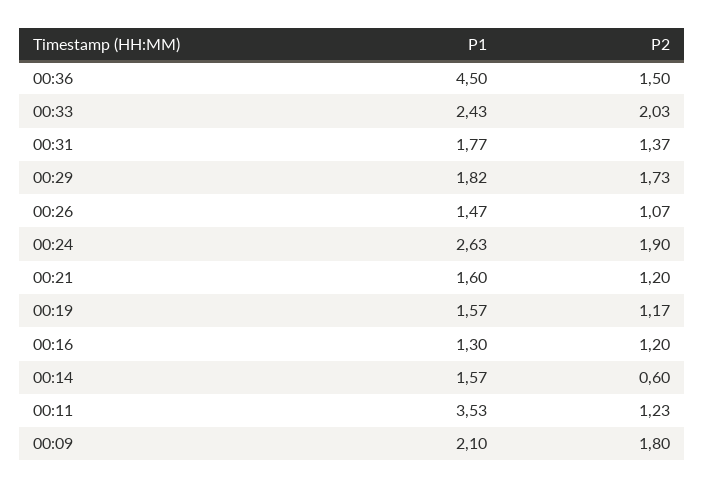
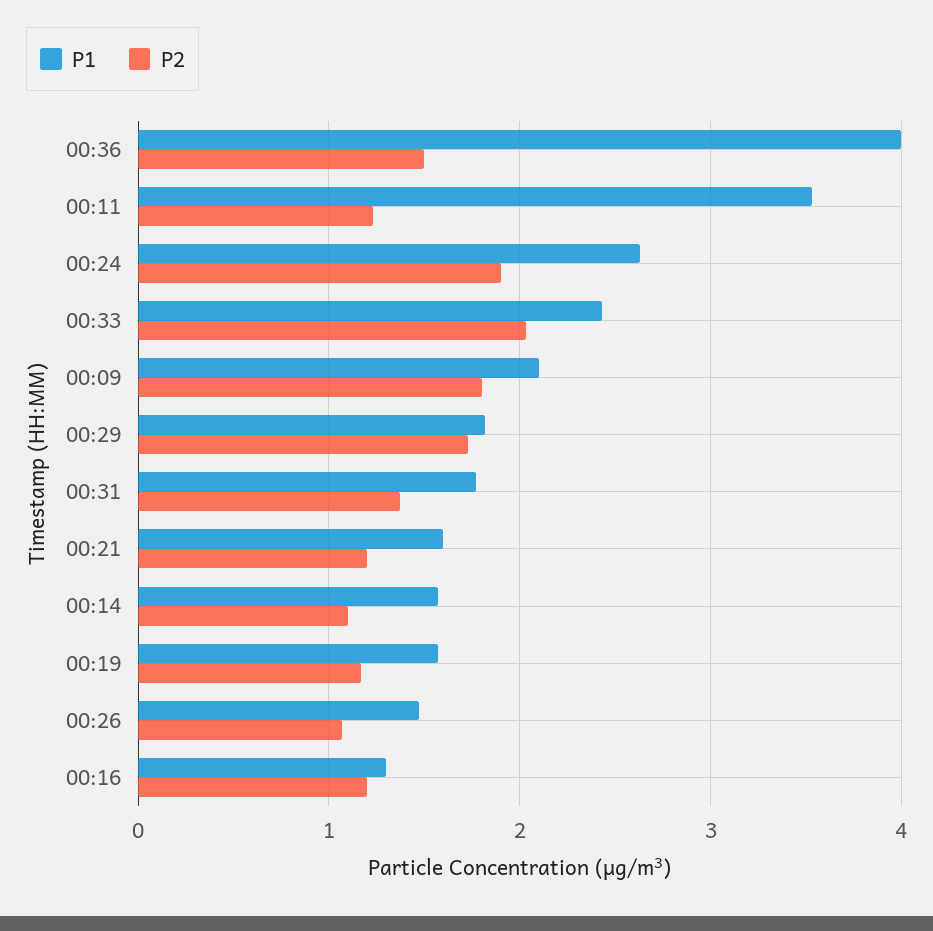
  {
    "P1": {
-     "00:36": 4.5,
+     "00:36": 4,
      "00:33": 2.43,
      "00:31": 1.77,
      "00:29": 1.82,
      "00:26": 1.47,
      "00:24": 2.63,
      "00:21": 1.6,
      "00:19": 1.57,
      "00:16": 1.3,
      "00:14": 1.57,
      "00:11": 3.53,
      "00:09": 2.1
    },
    "P2": {
      "00:36": 1.5,
      "00:33": 2.03,
      "00:31": 1.37,
      "00:29": 1.73,
      "00:26": 1.07,
      "00:24": 1.9,
      "00:21": 1.2,
      "00:19": 1.17,
      "00:16": 1.2,
-     "00:14": 0.6,
+     "00:14": 1.1,
      "00:11": 1.23,
      "00:09": 1.8
    }
  }

